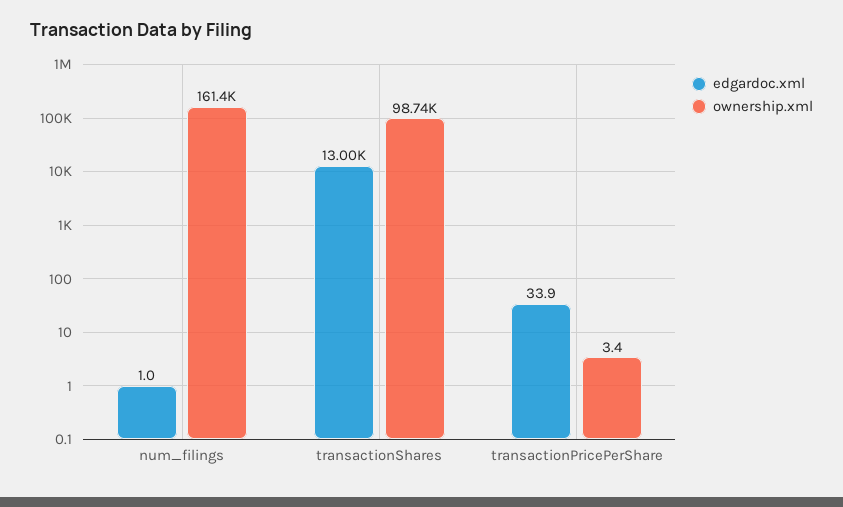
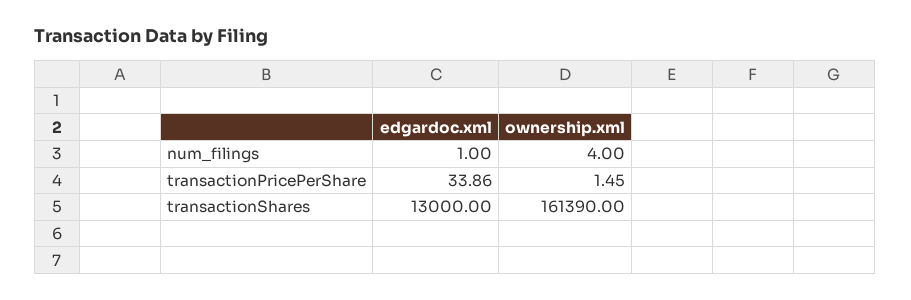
  {
    "edgardoc.xml": {
      "num_filings": 1,
      "transactionShares": 13000,
      "transactionPricePerShare": 33.86
    },
    "ownership.xml": {
-     "num_filings": 161400,
+     "num_filings": 4,
-     "transactionShares": 98740,
+     "transactionShares": 161390,
-     "transactionPricePerShare": 3.4
+     "transactionPricePerShare": 1.45
    }
  }

